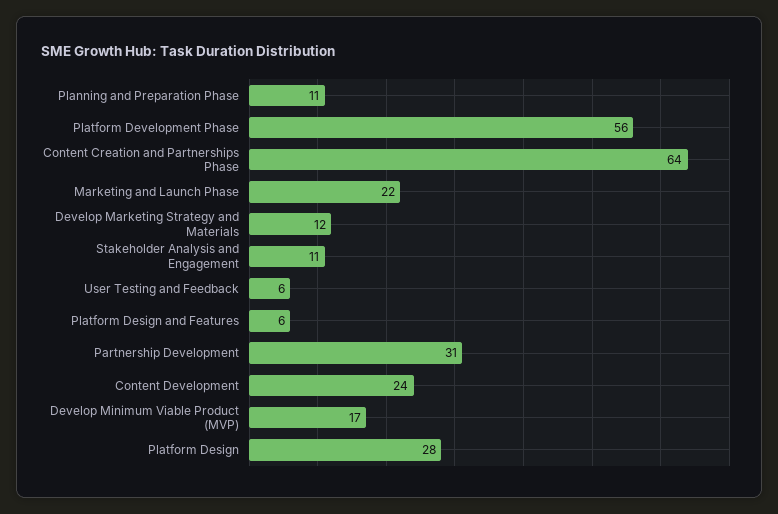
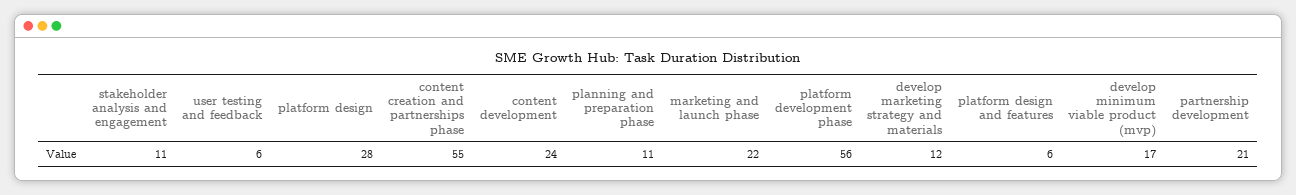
  {
    "Planning and Preparation Phase": 11,
    "Platform Development Phase": 56,
-   "Content Creation and Partnerships Phase": 64,
+   "Content Creation and Partnerships Phase": 55,
    "Marketing and Launch Phase": 22,
    "Develop Marketing Strategy and Materials": 12,
    "Stakeholder Analysis and Engagement": 11,
    "User Testing and Feedback": 6,
    "Platform Design and Features": 6,
-   "Partnership Development": 31,
+   "Partnership Development": 21,
    "Content Development": 24,
    "Develop Minimum Viable Product (MVP)": 17,
    "Platform Design": 28
  }

